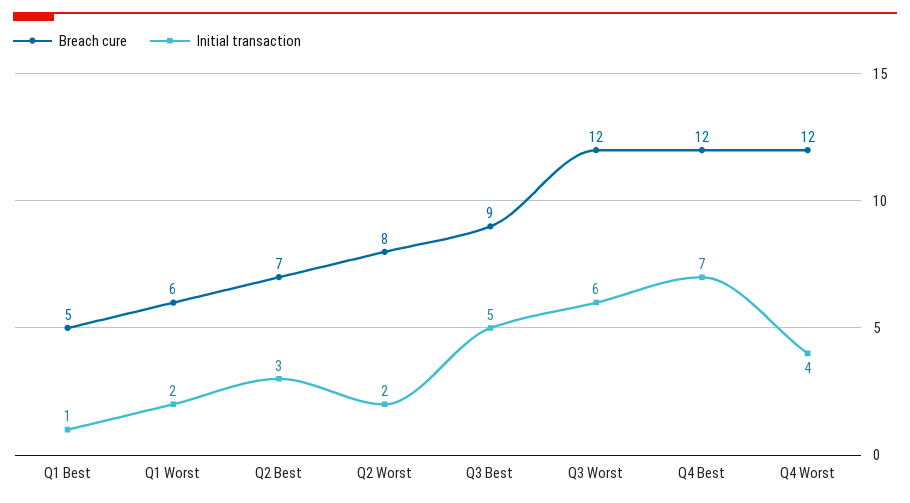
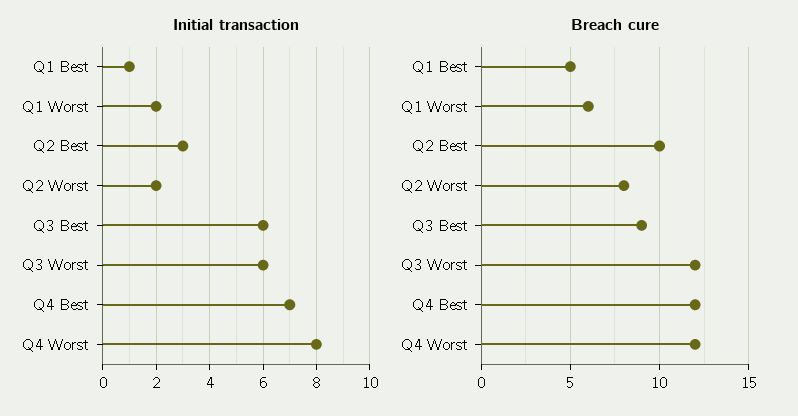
  {
    "Breach cure": {
      "Q1 Best": 5,
      "Q1 Worst": 6,
-     "Q2 Best": 7,
+     "Q2 Best": 10,
      "Q2 Worst": 8,
      "Q3 Best": 9,
      "Q3 Worst": 12,
      "Q4 Best": 12,
      "Q4 Worst": 12
    },
    "Initial transaction": {
      "Q1 Best": 1,
      "Q1 Worst": 2,
      "Q2 Best": 3,
      "Q2 Worst": 2,
-     "Q3 Best": 5,
+     "Q3 Best": 6,
      "Q3 Worst": 6,
      "Q4 Best": 7,
-     "Q4 Worst": 4
+     "Q4 Worst": 8
    }
  }

